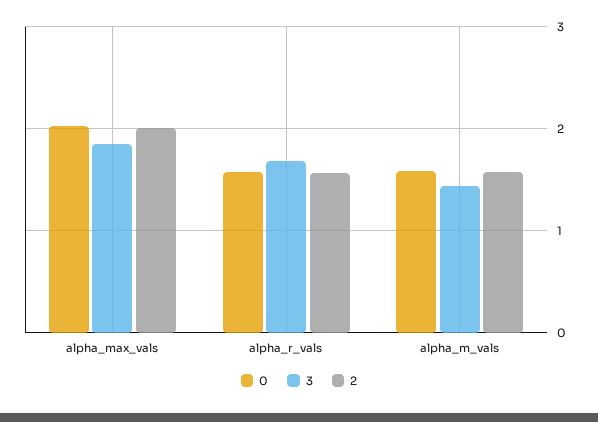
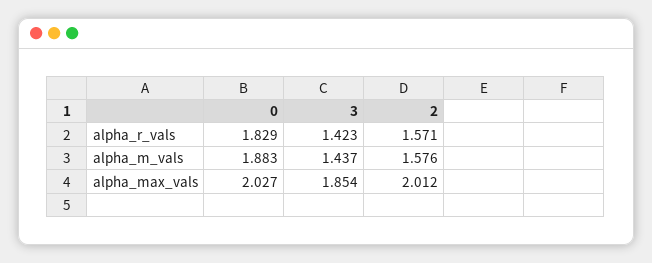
  {
    "0": {
      "alpha_max_vals": 2.027,
-     "alpha_r_vals": 1.6,
+     "alpha_r_vals": 1.829,
-     "alpha_m_vals": 1.6
+     "alpha_m_vals": 1.883
    },
    "3": {
      "alpha_max_vals": 1.854,
-     "alpha_r_vals": 1.7,
+     "alpha_r_vals": 1.423,
      "alpha_m_vals": 1.437
    },
    "2": {
      "alpha_max_vals": 2.012,
      "alpha_r_vals": 1.571,
      "alpha_m_vals": 1.576
    }
  }

